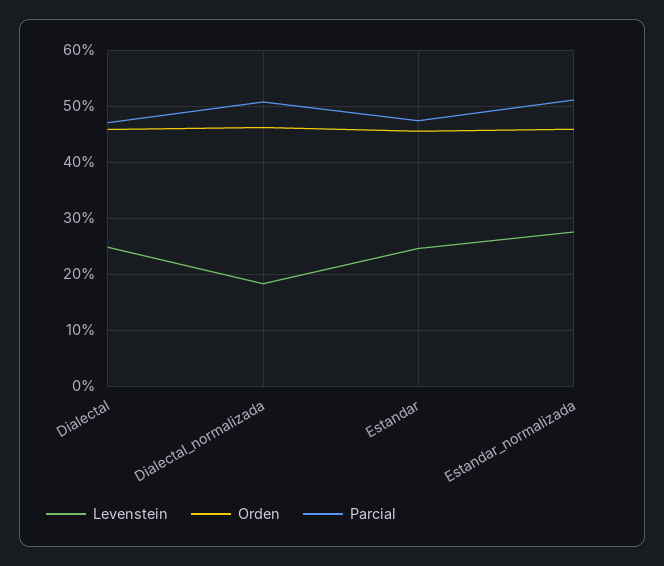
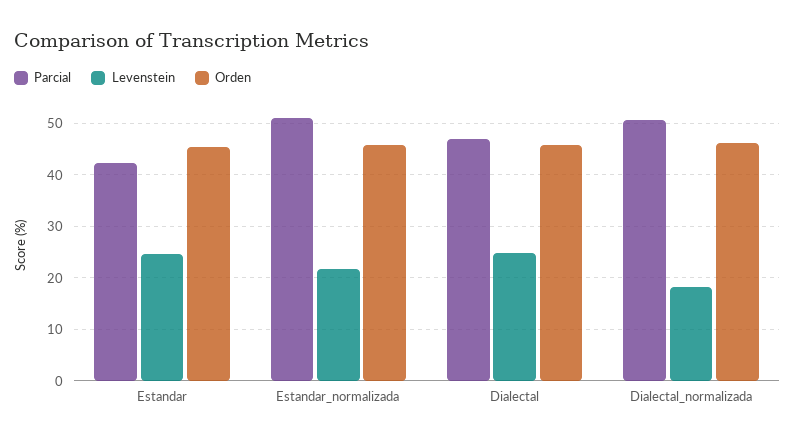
  {
    "Levenstein": {
      "Dialectal": 24,
      "Dialectal_normalizada": 18,
      "Estandar": 24,
-     "Estandar_normalizada": 28
+     "Estandar_normalizada": 22
    },
    "Orden": {
      "Dialectal": 46,
      "Dialectal_normalizada": 46,
      "Estandar": 46,
      "Estandar_normalizada": 46
    },
    "Parcial": {
      "Dialectal": 48,
      "Dialectal_normalizada": 50,
-     "Estandar": 48,
+     "Estandar": 42,
      "Estandar_normalizada": 52
    }
  }

